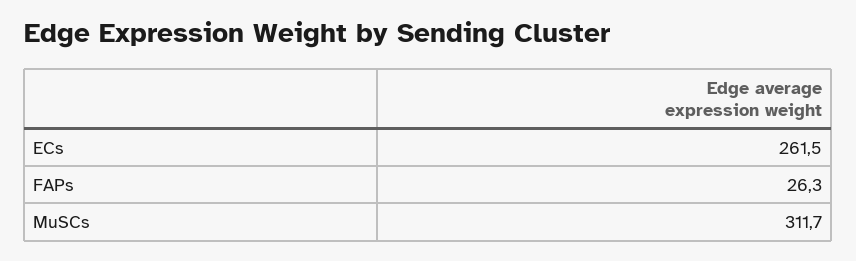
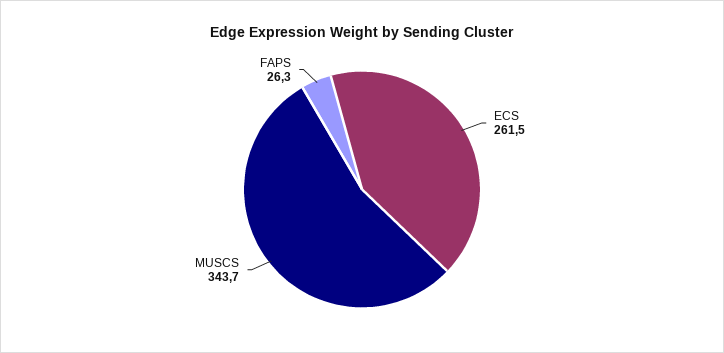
  {
    "ECs": 261.5,
    "FAPs": 26.3,
-   "MuSCs": 311.7
+   "MuSCs": 343.7
  }

